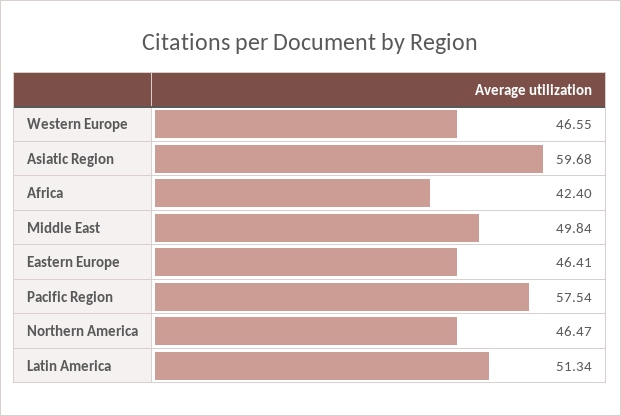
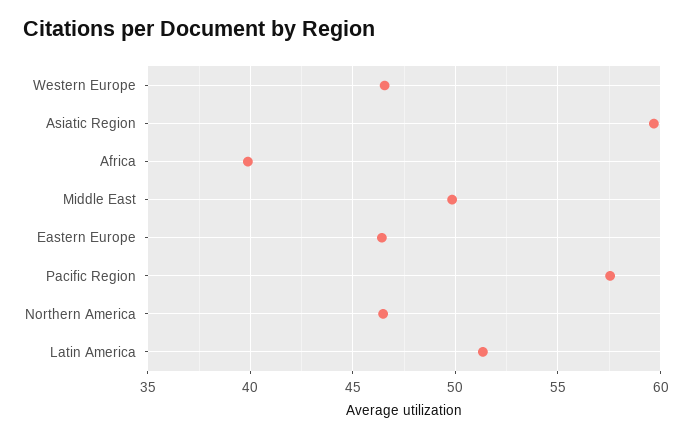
  {
    "Western Europe": 46.55,
    "Asiatic Region": 59.68,
-   "Africa": 42.4,
+   "Africa": 40,
    "Middle East": 49.84,
    "Eastern Europe": 46.41,
    "Pacific Region": 57.54,
    "Northern America": 46.47,
    "Latin America": 51.34
  }

